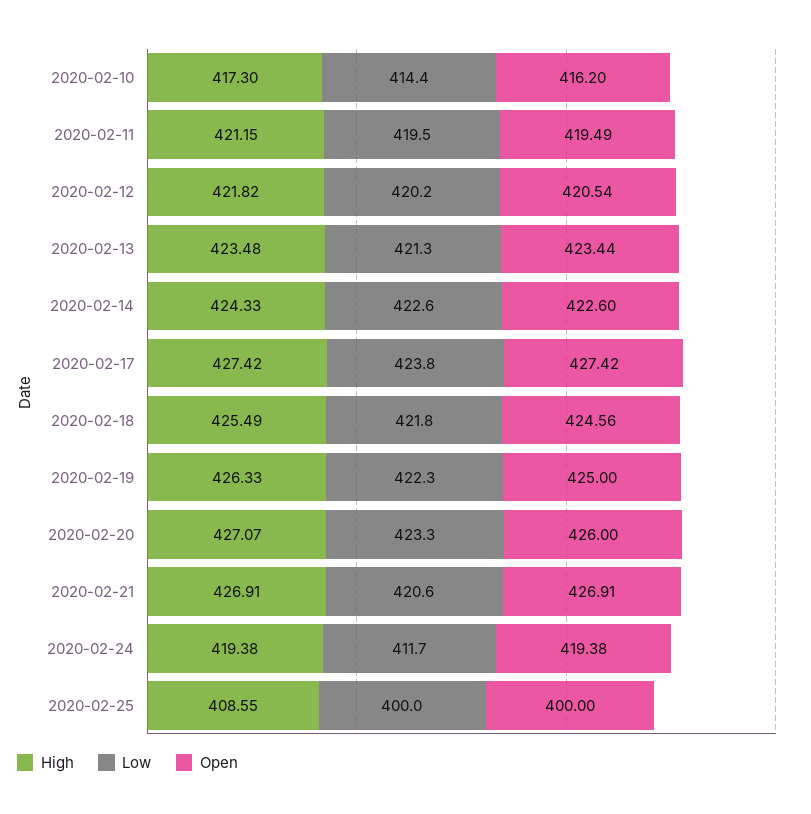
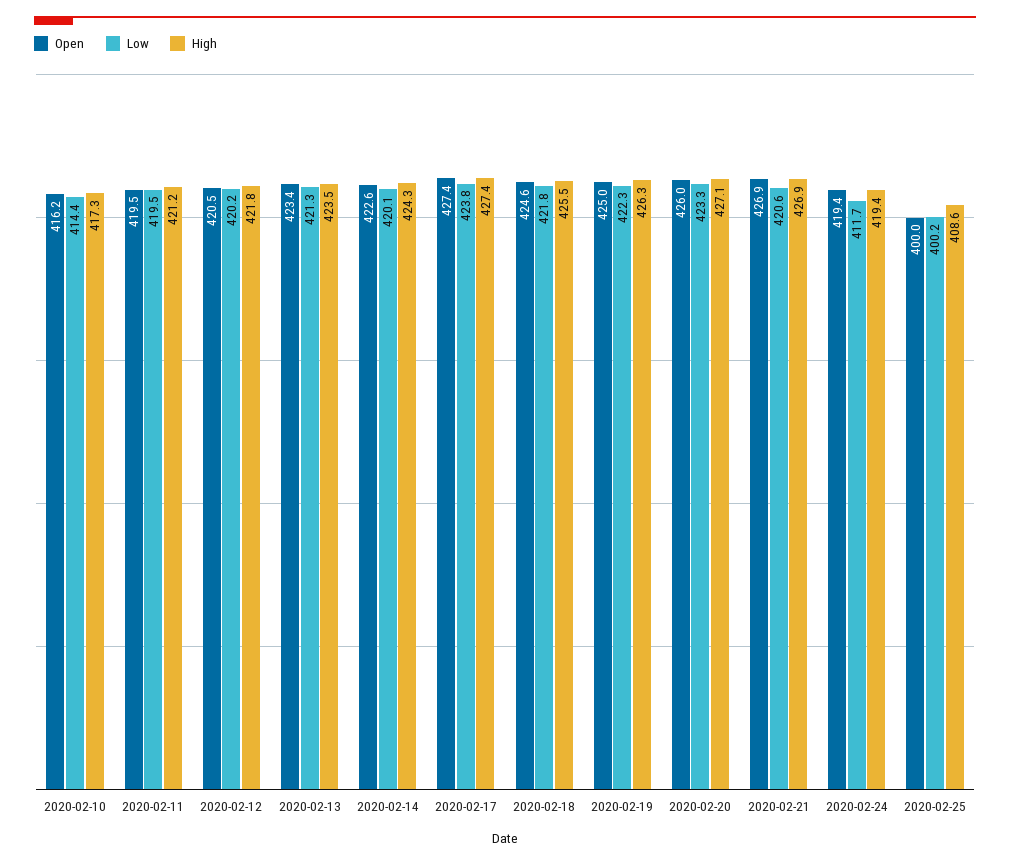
  {
    "High": {
      "2020-02-10": 417.3,
      "2020-02-11": 421.15,
      "2020-02-12": 421.82,
      "2020-02-13": 423.48,
      "2020-02-14": 424.33,
      "2020-02-17": 427.42,
      "2020-02-18": 425.49,
      "2020-02-19": 426.33,
      "2020-02-20": 427.07,
      "2020-02-21": 426.91,
      "2020-02-24": 419.38,
      "2020-02-25": 408.55
    },
    "Low": {
      "2020-02-10": 414.4,
      "2020-02-11": 419.5,
      "2020-02-12": 420.2,
      "2020-02-13": 421.3,
-     "2020-02-14": 422.6,
+     "2020-02-14": 420.1,
      "2020-02-17": 423.8,
      "2020-02-18": 421.8,
      "2020-02-19": 422.3,
      "2020-02-20": 423.3,
      "2020-02-21": 420.6,
      "2020-02-24": 411.7,
-     "2020-02-25": 400
+     "2020-02-25": 400.2
    },
    "Open": {
      "2020-02-10": 416.2,
      "2020-02-11": 419.49,
      "2020-02-12": 420.54,
      "2020-02-13": 423.44,
      "2020-02-14": 422.6,
      "2020-02-17": 427.42,
      "2020-02-18": 424.56,
      "2020-02-19": 425,
      "2020-02-20": 426,
      "2020-02-21": 426.91,
      "2020-02-24": 419.38,
      "2020-02-25": 400
    }
  }

